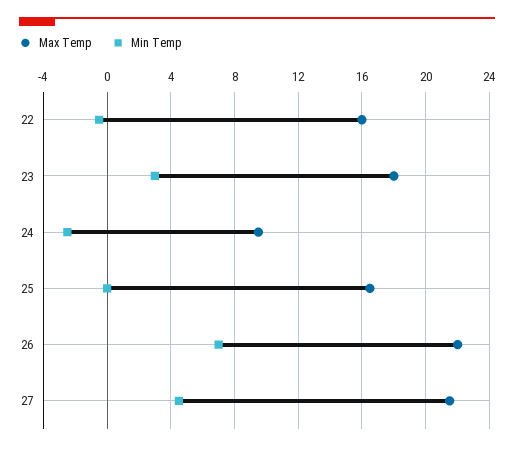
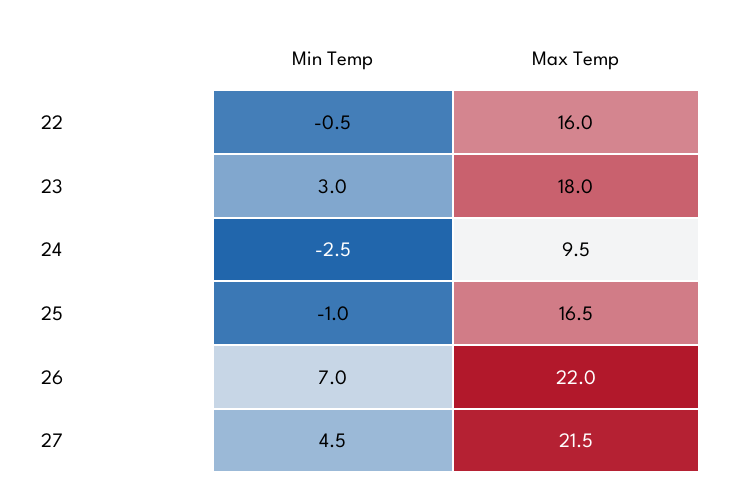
  {
    "Max Temp": {
      "22": 16,
      "23": 18,
      "24": 9.5,
      "25": 16.5,
      "26": 22,
      "27": 21.5
    },
    "Min Temp": {
      "22": -0.5,
      "23": 3,
      "24": -2.5,
-     "25": 0,
+     "25": -1,
      "26": 7,
      "27": 4.5
    }
  }

